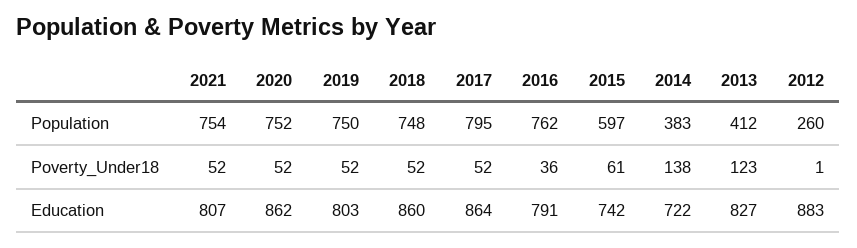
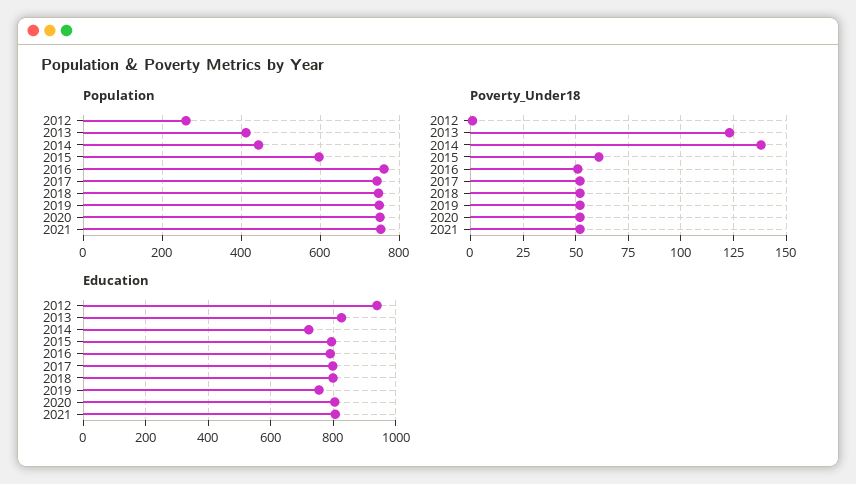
  {
    "Population": {
      "2021": 754,
      "2020": 752,
      "2019": 750,
      "2018": 748,
-     "2017": 795,
+     "2017": 740,
      "2016": 762,
      "2015": 597,
-     "2014": 383,
+     "2014": 440,
      "2013": 412,
      "2012": 260
    },
    "Poverty_Under18": {
      "2021": 52,
      "2020": 52,
      "2019": 52,
      "2018": 52,
      "2017": 52,
-     "2016": 36,
+     "2016": 50,
      "2015": 61,
      "2014": 138,
      "2013": 123,
      "2012": 1
    },
    "Education": {
      "2021": 807,
-     "2020": 862,
+     "2020": 800,
-     "2019": 803,
+     "2019": 760,
-     "2018": 860,
+     "2018": 800,
-     "2017": 864,
+     "2017": 800,
      "2016": 791,
-     "2015": 742,
+     "2015": 800,
      "2014": 722,
      "2013": 827,
-     "2012": 883
+     "2012": 940
    }
  }

